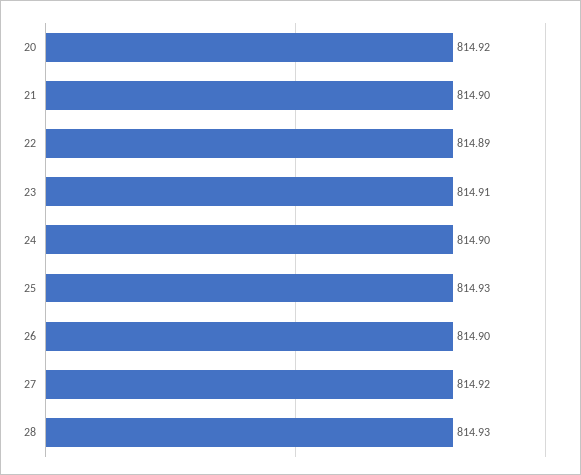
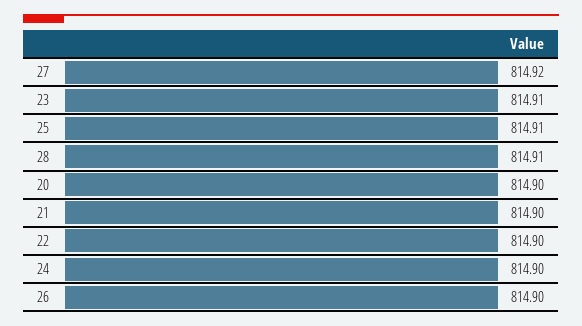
  {
-   "20": 814.92,
+   "20": 814.9,
    "21": 814.9,
-   "22": 814.89,
+   "22": 814.9,
    "23": 814.91,
    "24": 814.9,
-   "25": 814.93,
+   "25": 814.91,
    "26": 814.9,
    "27": 814.92,
-   "28": 814.93
+   "28": 814.91
  }

